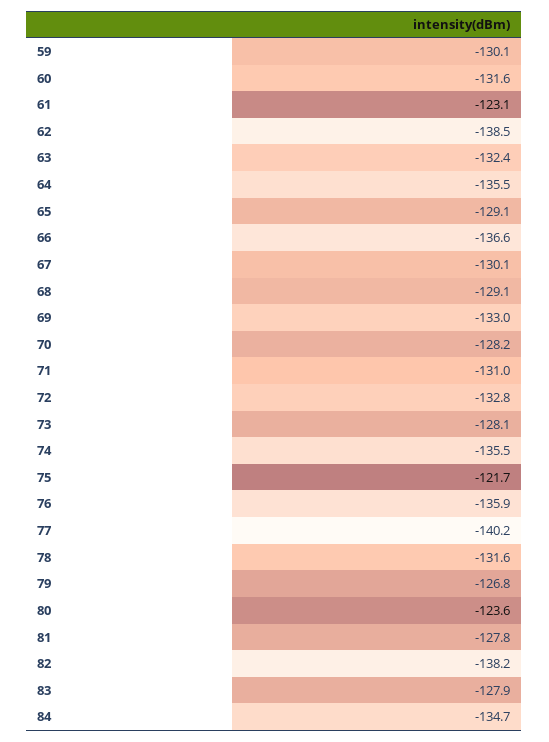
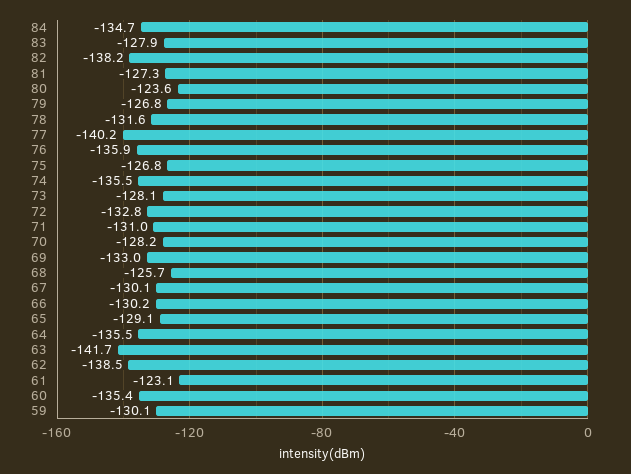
  {
    "59": -130.1,
-   "60": -131.6,
+   "60": -135.4,
    "61": -123.1,
    "62": -138.5,
-   "63": -132.4,
+   "63": -141.7,
    "64": -135.5,
    "65": -129.1,
-   "66": -136.6,
+   "66": -130.2,
    "67": -130.1,
-   "68": -129.1,
+   "68": -125.7,
    "69": -133,
    "70": -128.2,
    "71": -131,
    "72": -132.8,
    "73": -128.1,
    "74": -135.5,
-   "75": -121.7,
+   "75": -126.8,
    "76": -135.9,
    "77": -140.2,
    "78": -131.6,
    "79": -126.8,
    "80": -123.6,
-   "81": -127.8,
+   "81": -127.3,
    "82": -138.2,
    "83": -127.9,
    "84": -134.7
  }

